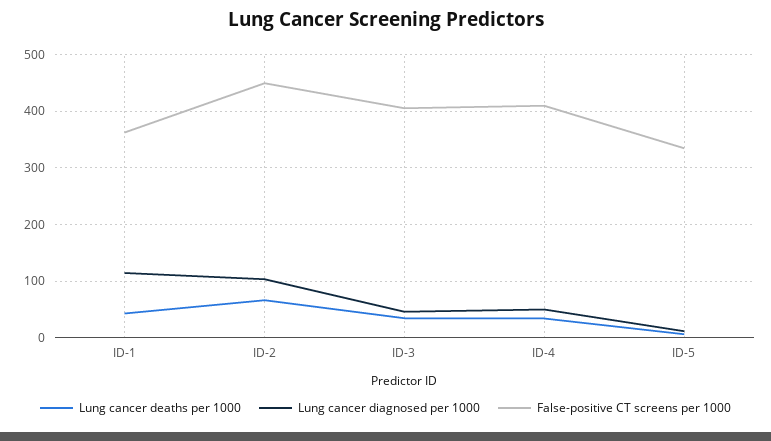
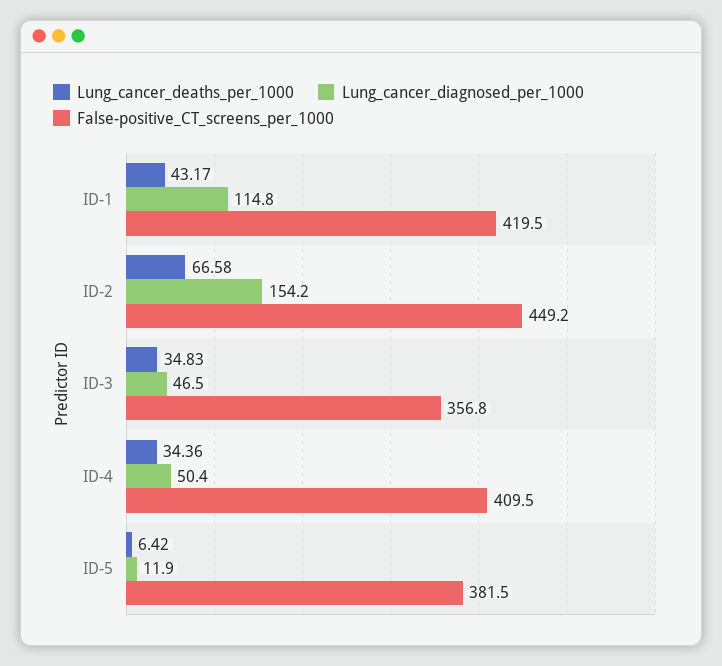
  {
    "Lung cancer deaths per 1000": {
      "ID-1": 43.17,
      "ID-2": 66.58,
      "ID-3": 34.83,
      "ID-4": 34.36,
      "ID-5": 6.42
    },
    "Lung cancer diagnosed per 1000": {
      "ID-1": 114.8,
-     "ID-2": 100,
+     "ID-2": 154.2,
      "ID-3": 46.5,
      "ID-4": 50.4,
      "ID-5": 11.9
    },
    "False-positive CT screens per 1000": {
-     "ID-1": 360,
+     "ID-1": 419.5,
      "ID-2": 449.2,
-     "ID-3": 400,
+     "ID-3": 356.8,
      "ID-4": 409.5,
-     "ID-5": 340
+     "ID-5": 381.5
    }
  }

